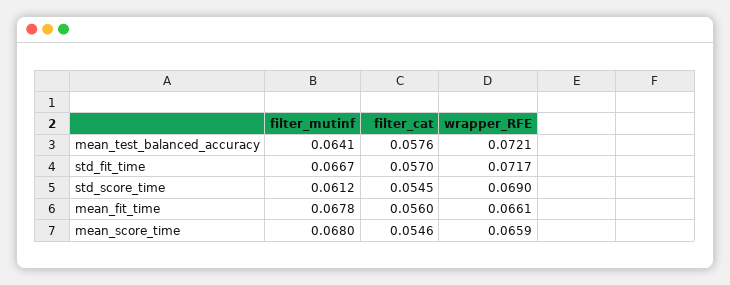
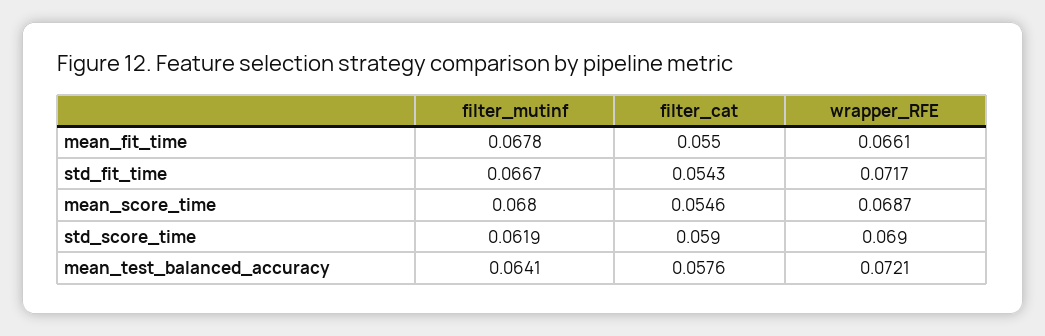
  {
    "filter_mutinf": {
      "mean_test_balanced_accuracy": 0.0641,
      "std_fit_time": 0.0667,
-     "std_score_time": 0.0612,
+     "std_score_time": 0.0619,
      "mean_fit_time": 0.0678,
      "mean_score_time": 0.068
    },
    "filter_cat": {
      "mean_test_balanced_accuracy": 0.0576,
-     "std_fit_time": 0.057,
+     "std_fit_time": 0.0543,
-     "std_score_time": 0.0545,
+     "std_score_time": 0.059,
-     "mean_fit_time": 0.056,
+     "mean_fit_time": 0.055,
      "mean_score_time": 0.0546
    },
    "wrapper_RFE": {
      "mean_test_balanced_accuracy": 0.0721,
      "std_fit_time": 0.0717,
      "std_score_time": 0.069,
      "mean_fit_time": 0.0661,
-     "mean_score_time": 0.0659
+     "mean_score_time": 0.0687
    }
  }

